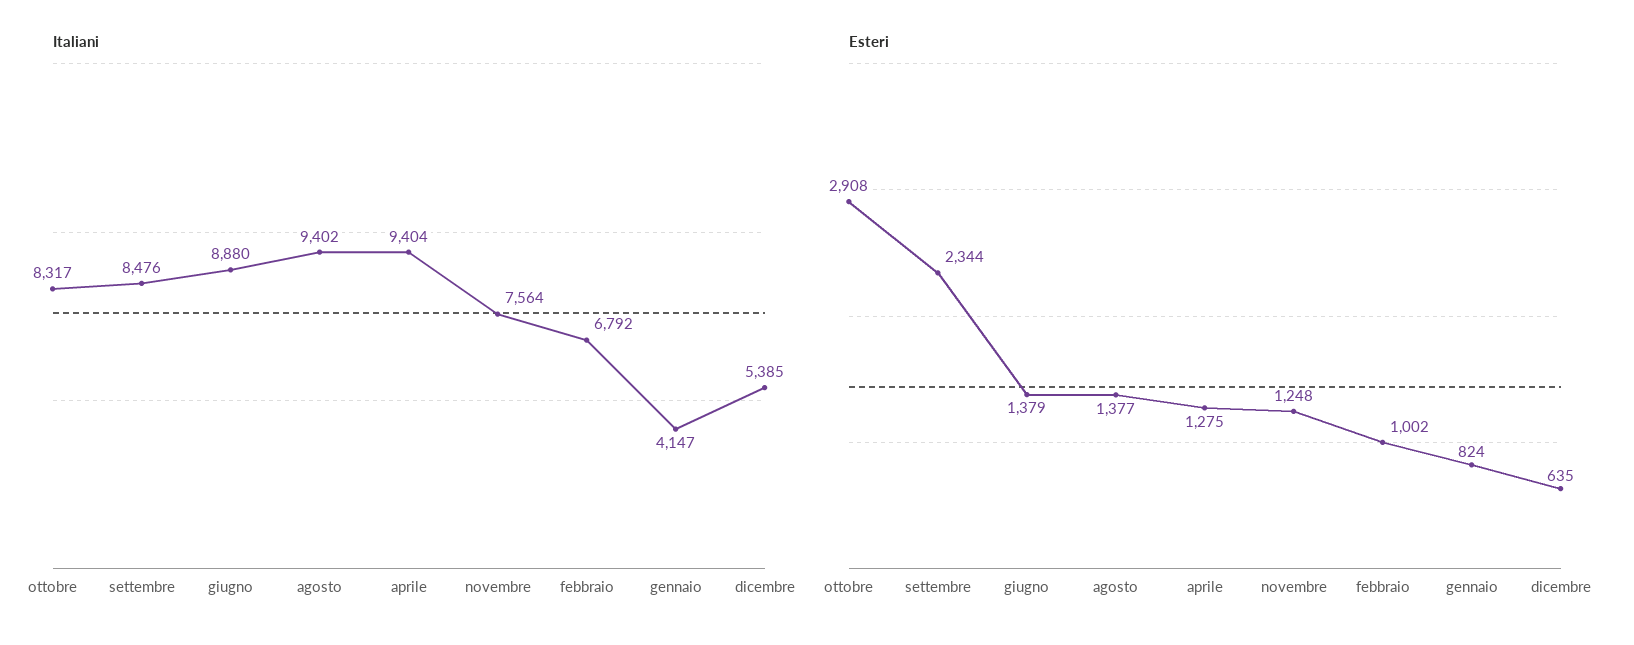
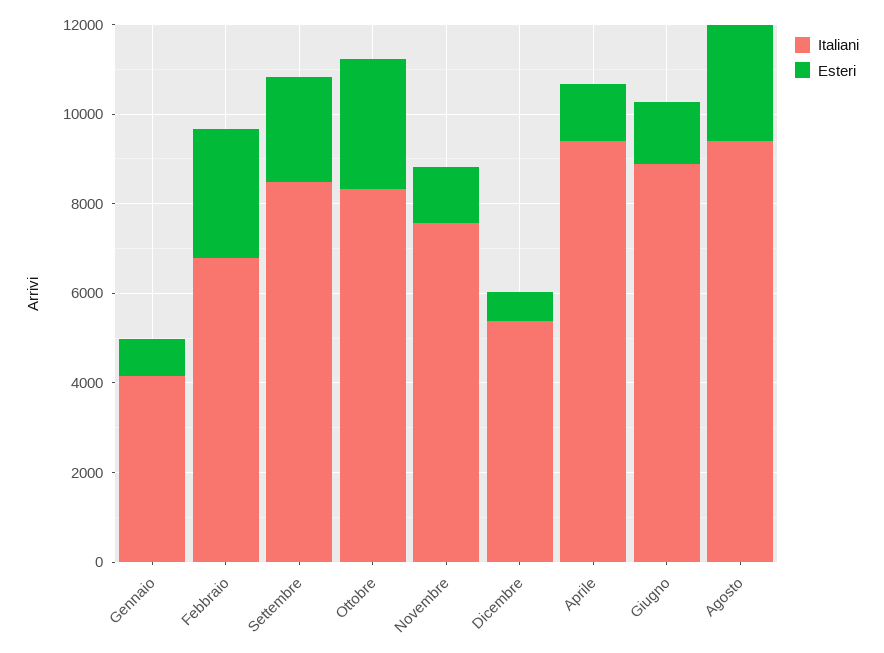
  {
    "Italiani": {
      "ottobre": 8317,
      "settembre": 8476,
      "giugno": 8880,
      "agosto": 9402,
      "aprile": 9404,
      "novembre": 7564,
      "febbraio": 6792,
      "gennaio": 4147,
      "dicembre": 5385
    },
    "Esteri": {
      "ottobre": 2908,
      "settembre": 2344,
      "giugno": 1379,
-     "agosto": 1377,
+     "agosto": 2500,
      "aprile": 1275,
      "novembre": 1248,
-     "febbraio": 1002,
+     "febbraio": 3000,
      "gennaio": 824,
      "dicembre": 635
    }
  }

